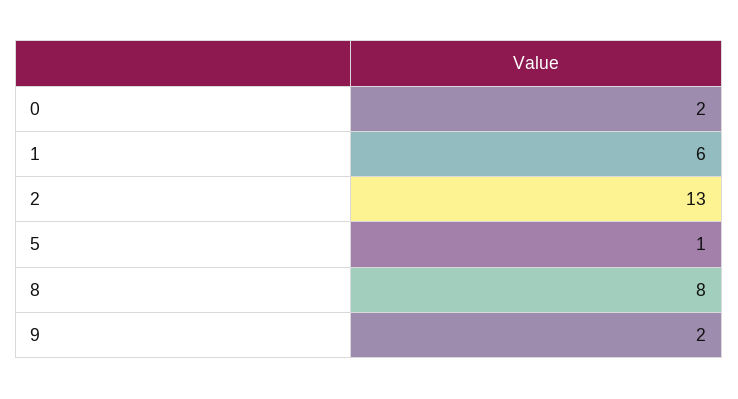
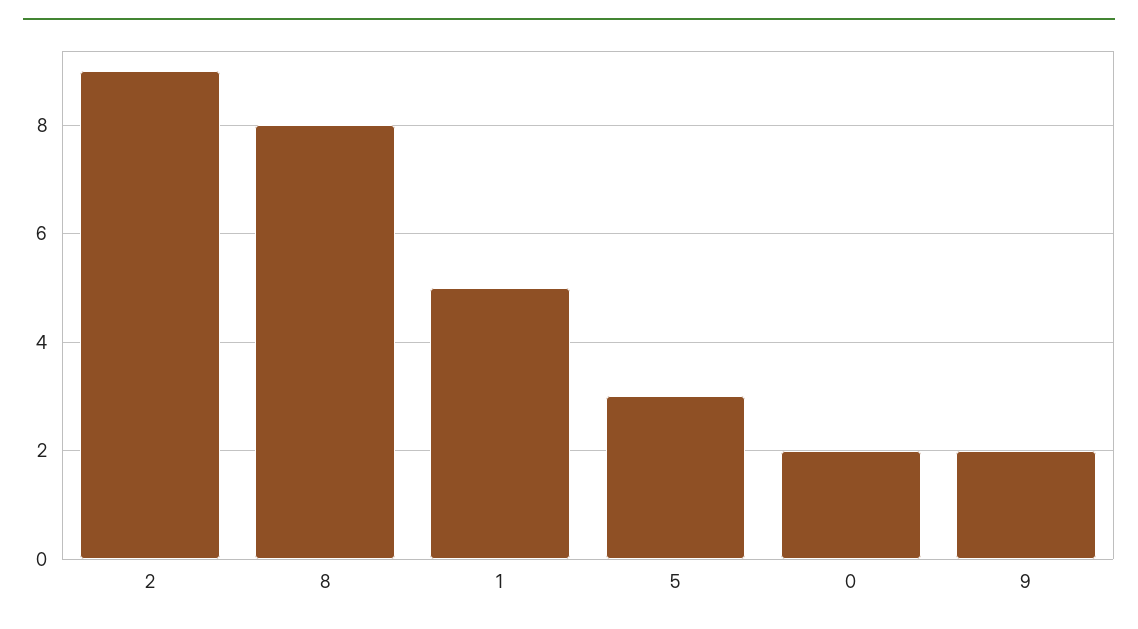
  {
    "0": 2,
-   "1": 6,
+   "1": 5,
-   "2": 13,
+   "2": 9,
-   "5": 1,
+   "5": 3,
    "8": 8,
    "9": 2
  }

